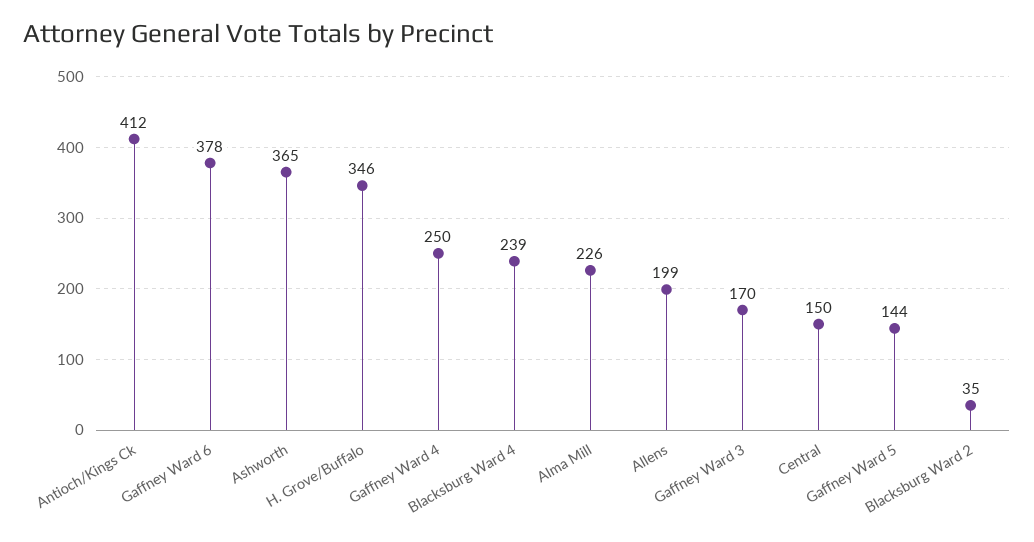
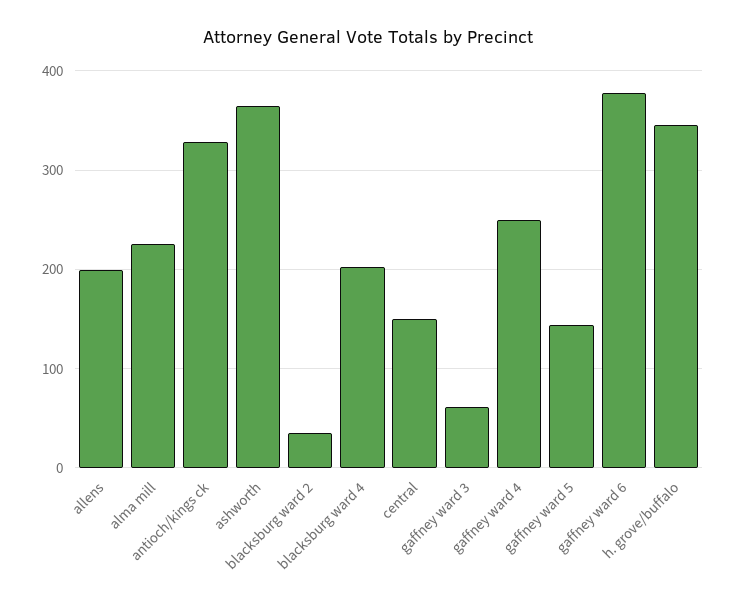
  {
-   "Antioch/Kings Ck": 412,
+   "Antioch/Kings Ck": 330,
    "Gaffney Ward 6": 378,
    "Ashworth": 365,
    "H. Grove/Buffalo": 346,
    "Gaffney Ward 4": 250,
-   "Blacksburg Ward 4": 239,
+   "Blacksburg Ward 4": 200,
    "Alma Mill": 226,
    "Allens": 199,
-   "Gaffney Ward 3": 170,
+   "Gaffney Ward 3": 60,
    "Central": 150,
    "Gaffney Ward 5": 144,
    "Blacksburg Ward 2": 35
  }

